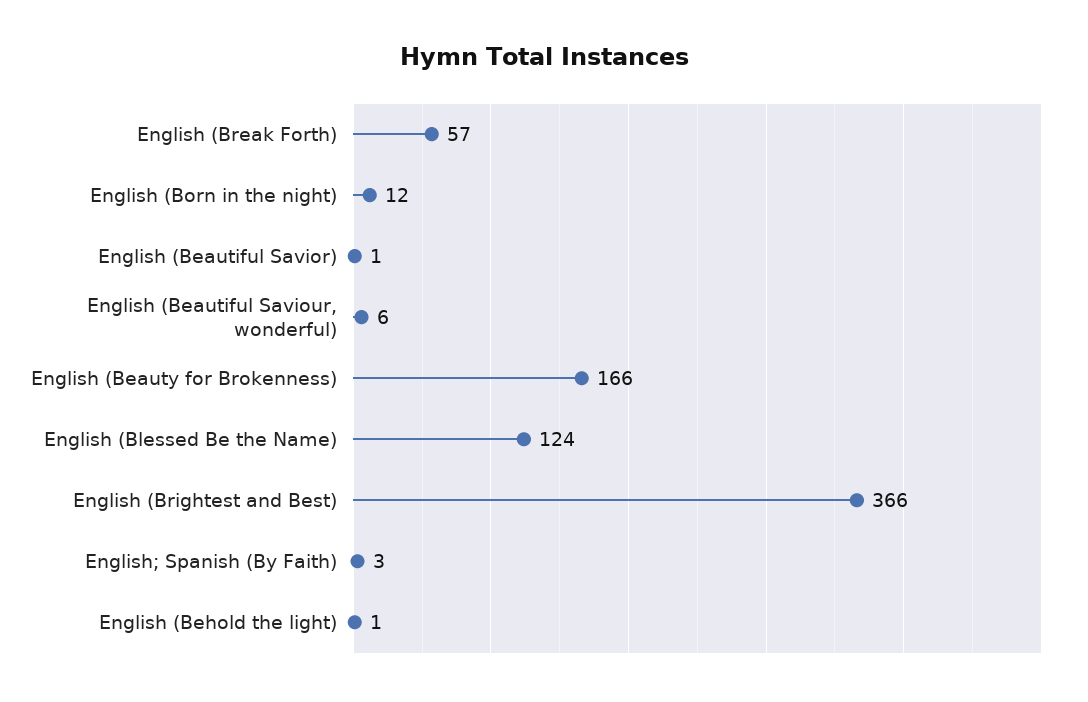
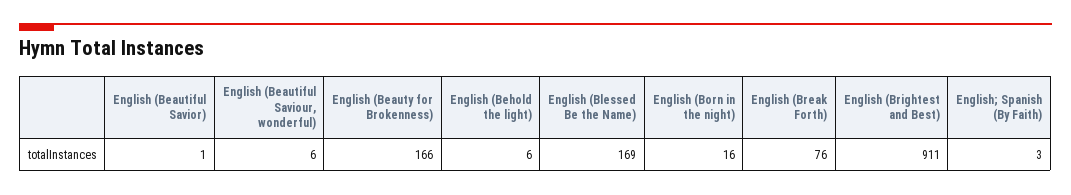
  {
-   "English (Break Forth)": 57,
+   "English (Break Forth)": 76,
-   "English (Born in the night)": 12,
+   "English (Born in the night)": 16,
    "English (Beautiful Savior)": 1,
    "English (Beautiful Saviour, wonderful)": 6,
    "English (Beauty for Brokenness)": 166,
-   "English (Blessed Be the Name)": 124,
+   "English (Blessed Be the Name)": 169,
-   "English (Brightest and Best)": 366,
+   "English (Brightest and Best)": 911,
    "English; Spanish (By Faith)": 3,
-   "English (Behold the light)": 1
+   "English (Behold the light)": 6
  }

